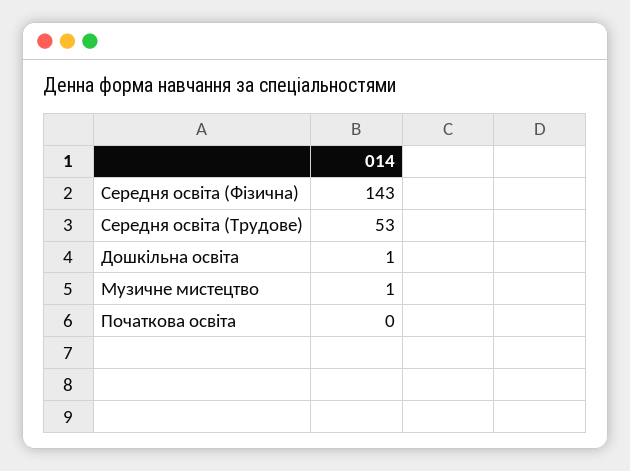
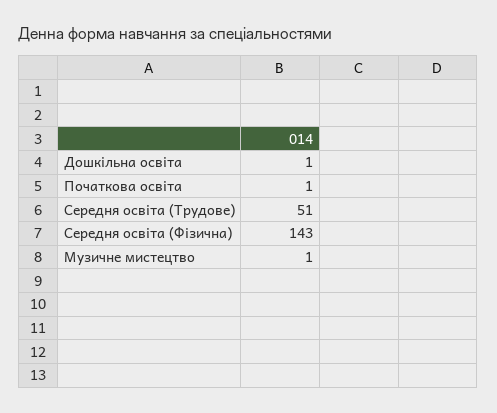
  {
    "Середня освіта (Фізична)": 143,
-   "Середня освіта (Трудове)": 53,
+   "Середня освіта (Трудове)": 51,
    "Дошкільна освіта": 1,
    "Музичне мистецтво": 1,
-   "Початкова освіта": 0
+   "Початкова освіта": 1
  }

